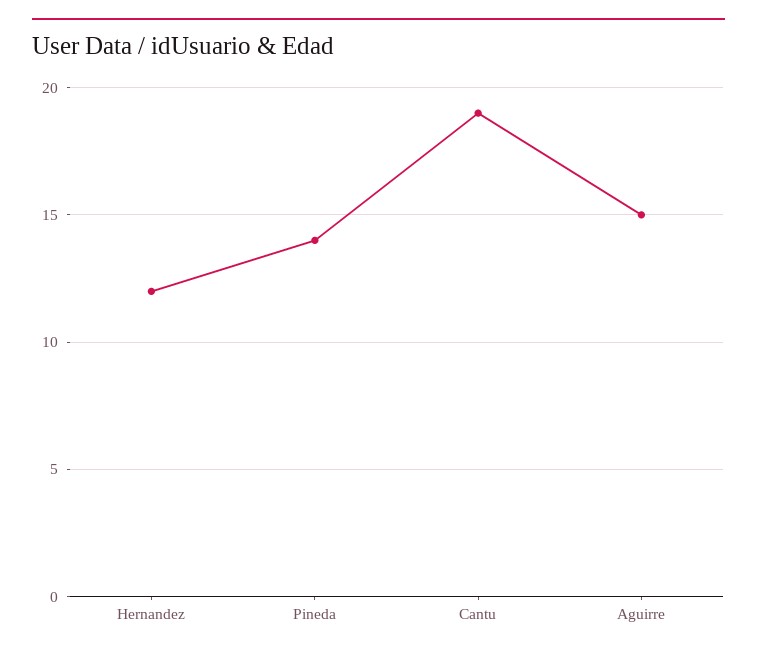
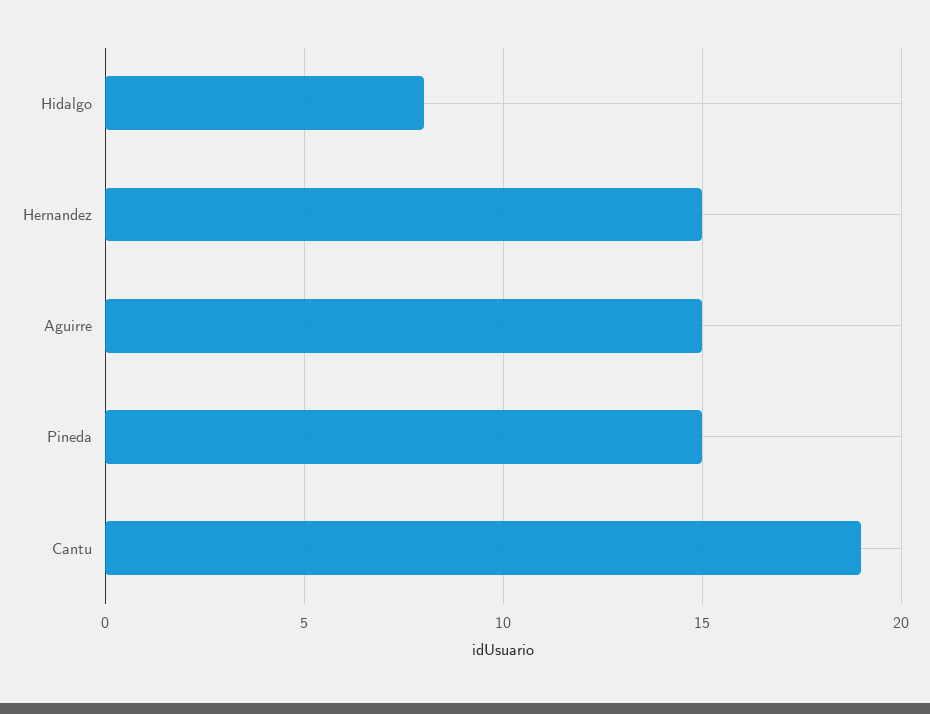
  {
-   "Hernandez": 12,
+   "Hernandez": 15,
-   "Pineda": 14,
+   "Pineda": 15,
    "Cantu": 19,
-   "Aguirre": 15
+   "Aguirre": 15,
+   "Hidalgo": 8
  }

